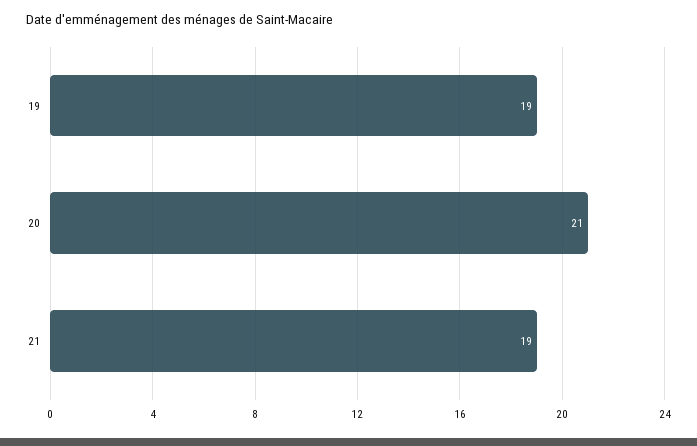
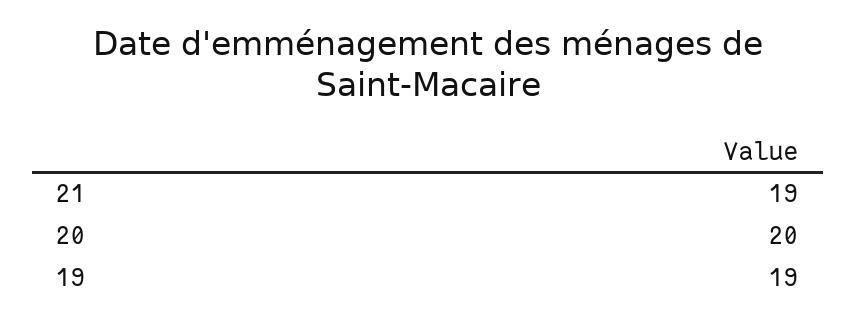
  {
    "19": 19,
-   "20": 21,
+   "20": 20,
    "21": 19
  }

